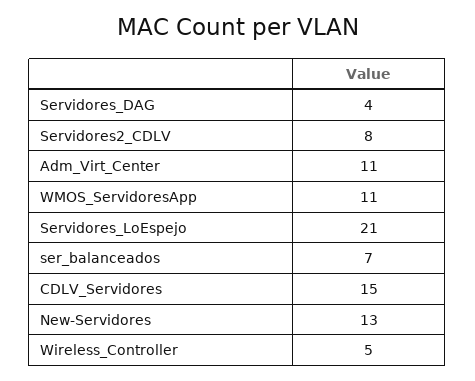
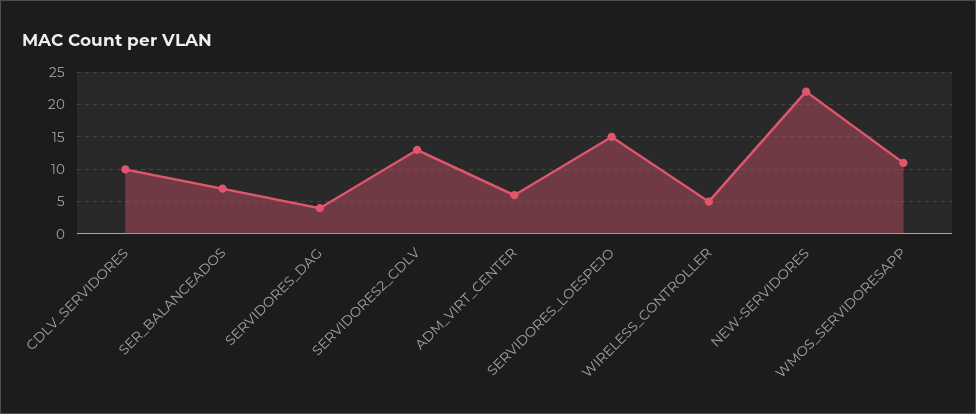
  {
    "Servidores_DAG": 4,
-   "Servidores2_CDLV": 8,
+   "Servidores2_CDLV": 13,
-   "Adm_Virt_Center": 11,
+   "Adm_Virt_Center": 6,
    "WMOS_ServidoresApp": 11,
-   "Servidores_LoEspejo": 21,
+   "Servidores_LoEspejo": 15,
    "ser_balanceados": 7,
-   "CDLV_Servidores": 15,
+   "CDLV_Servidores": 10,
-   "New-Servidores": 13,
+   "New-Servidores": 22,
    "Wireless_Controller": 5
  }

